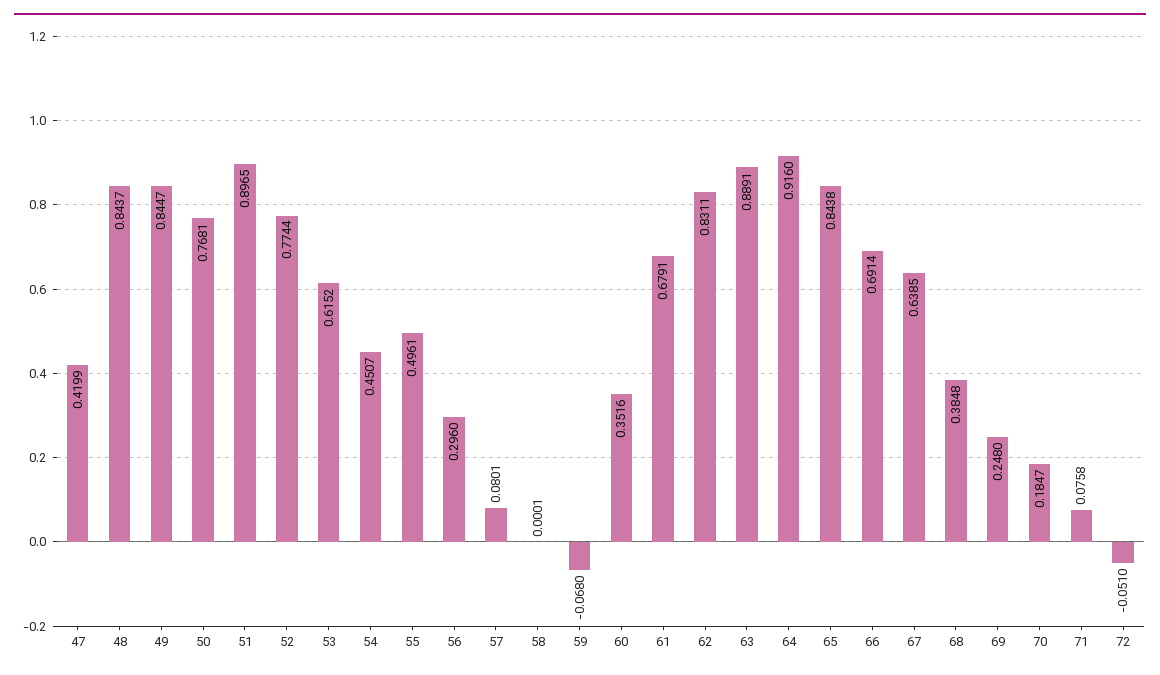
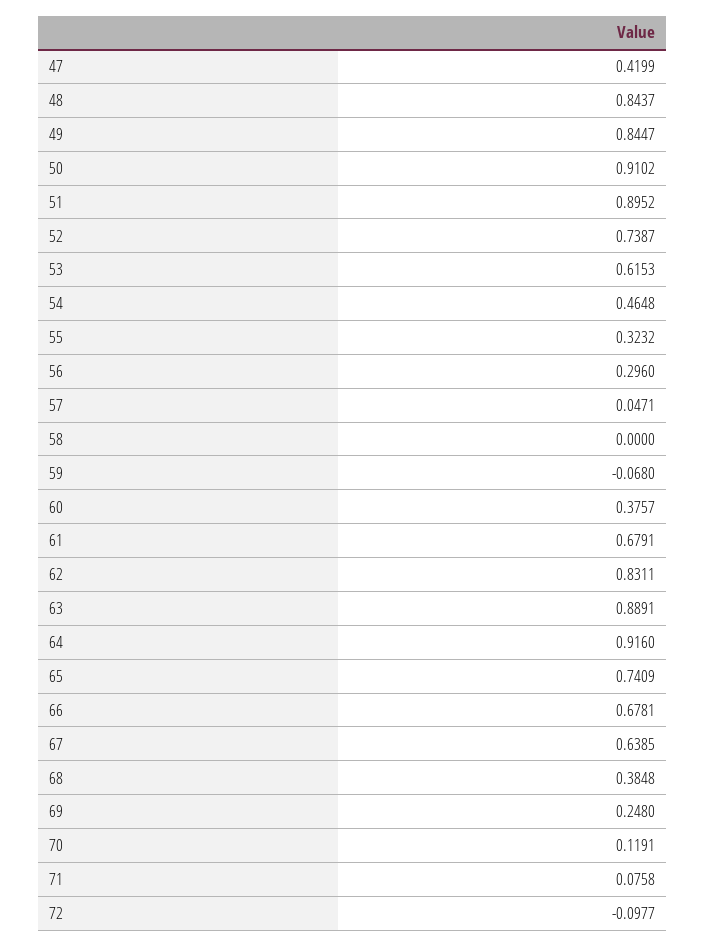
  {
    "47": 0.4199,
    "48": 0.8437,
    "49": 0.8447,
-   "50": 0.7681,
+   "50": 0.9102,
-   "51": 0.8965,
+   "51": 0.8952,
-   "52": 0.7744,
+   "52": 0.7387,
-   "53": 0.6152,
+   "53": 0.6153,
-   "54": 0.4507,
+   "54": 0.4648,
-   "55": 0.4961,
+   "55": 0.3232,
    "56": 0.296,
-   "57": 0.0801,
+   "57": 0.0471,
-   "58": 0.0001,
+   "58": 0,
    "59": -0.068,
-   "60": 0.3516,
+   "60": 0.3757,
    "61": 0.6791,
    "62": 0.8311,
    "63": 0.8891,
    "64": 0.916,
-   "65": 0.8438,
+   "65": 0.7409,
-   "66": 0.6914,
+   "66": 0.6781,
    "67": 0.6385,
    "68": 0.3848,
    "69": 0.248,
-   "70": 0.1847,
+   "70": 0.1191,
    "71": 0.0758,
-   "72": -0.051
+   "72": -0.0977
  }

